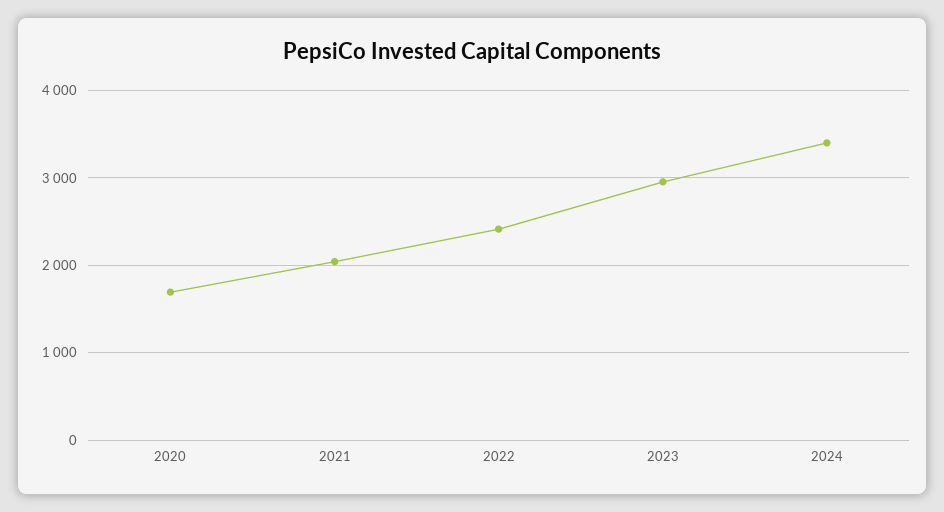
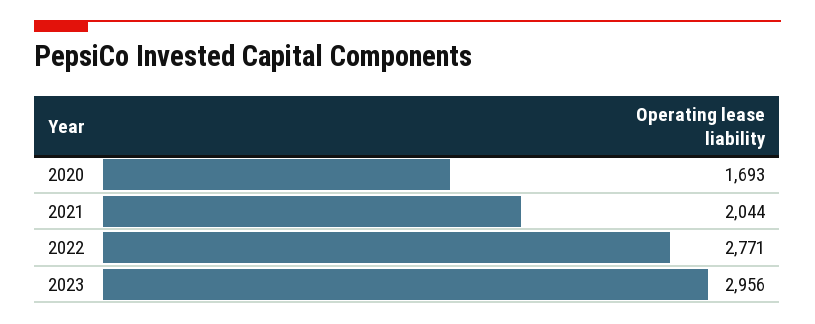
  {
    "2020": 1693,
    "2021": 2044,
-   "2022": 2400,
+   "2022": 2771,
-   "2023": 2956,
+   "2023": 2956
-   "2024": 3400
  }

